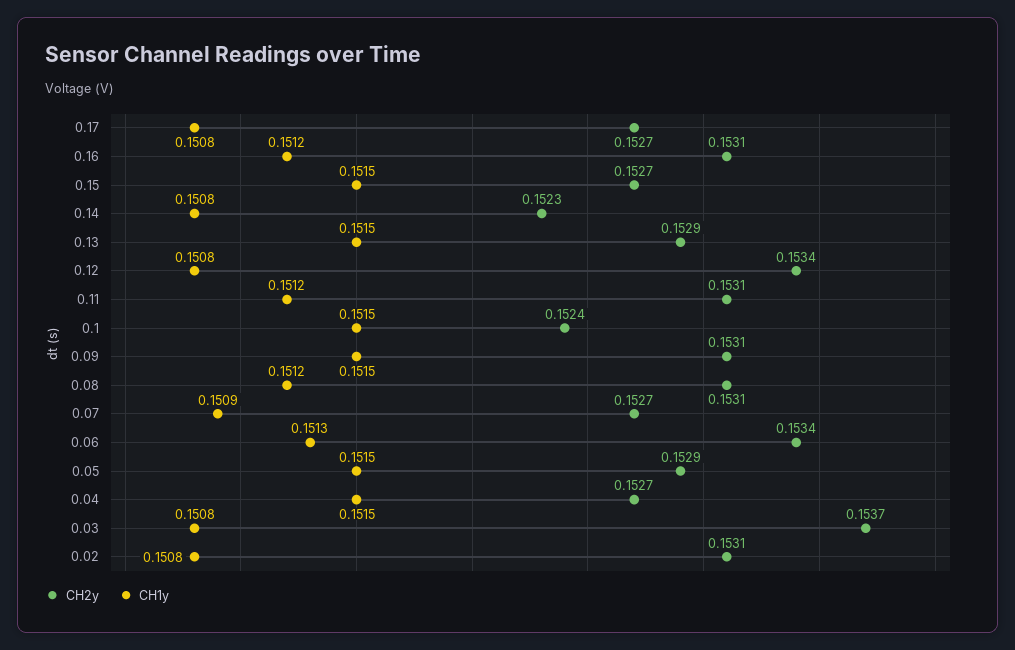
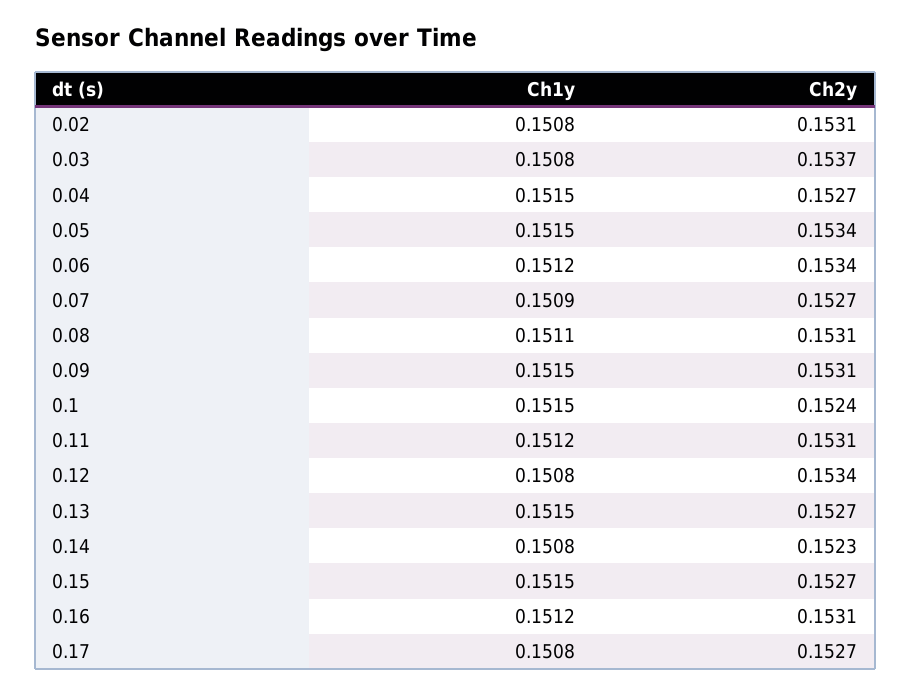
  {
    "CH2y": {
      "0.17": 0.1527,
      "0.16": 0.1531,
      "0.15": 0.1527,
      "0.14": 0.1523,
-     "0.13": 0.1529,
+     "0.13": 0.1527,
      "0.12": 0.1534,
      "0.11": 0.1531,
      "0.1": 0.1524,
      "0.09": 0.1531,
      "0.08": 0.1531,
      "0.07": 0.1527,
      "0.06": 0.1534,
-     "0.05": 0.1529,
+     "0.05": 0.1534,
      "0.04": 0.1527,
      "0.03": 0.1537,
      "0.02": 0.1531
    },
    "CH1y": {
      "0.17": 0.1508,
      "0.16": 0.1512,
      "0.15": 0.1515,
      "0.14": 0.1508,
      "0.13": 0.1515,
      "0.12": 0.1508,
      "0.11": 0.1512,
      "0.1": 0.1515,
      "0.09": 0.1515,
-     "0.08": 0.1512,
+     "0.08": 0.1511,
      "0.07": 0.1509,
-     "0.06": 0.1513,
+     "0.06": 0.1512,
      "0.05": 0.1515,
      "0.04": 0.1515,
      "0.03": 0.1508,
      "0.02": 0.1508
    }
  }

